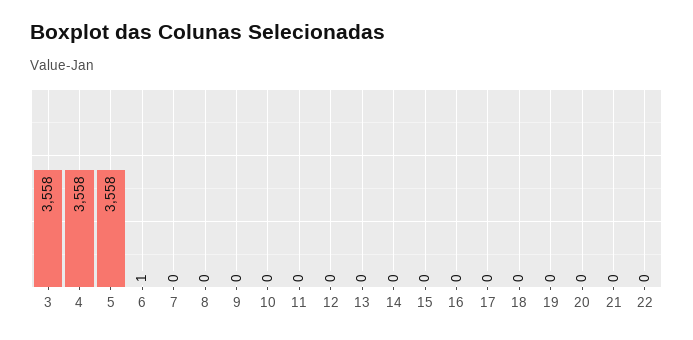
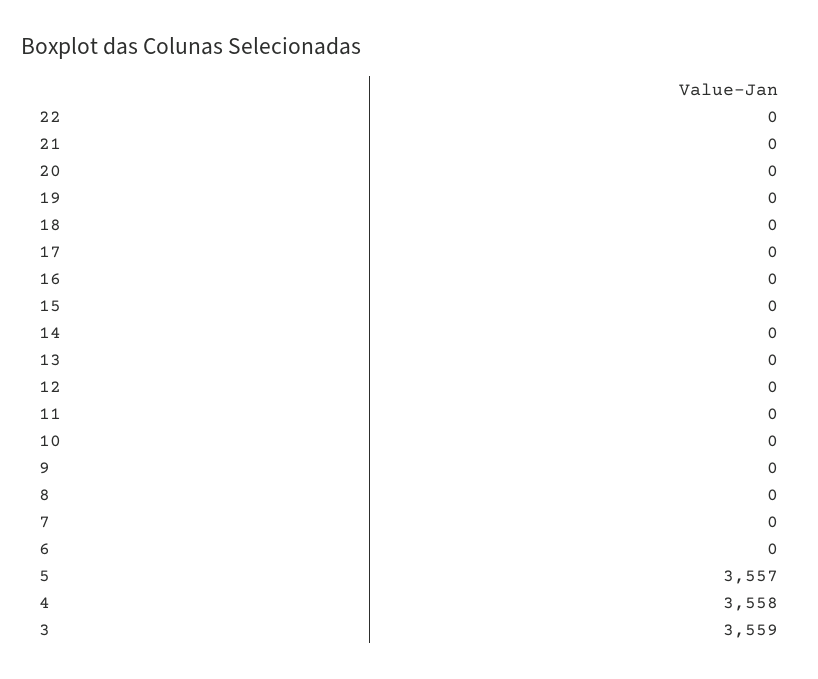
  {
-   "3": 3558,
+   "3": 3559,
    "4": 3558,
-   "5": 3558,
+   "5": 3557,
-   "6": 1,
+   "6": 0,
    "7": 0,
    "8": 0,
    "9": 0,
    "10": 0,
    "11": 0,
    "12": 0,
    "13": 0,
    "14": 0,
    "15": 0,
    "16": 0,
    "17": 0,
    "18": 0,
    "19": 0,
    "20": 0,
    "21": 0,
    "22": 0
  }

